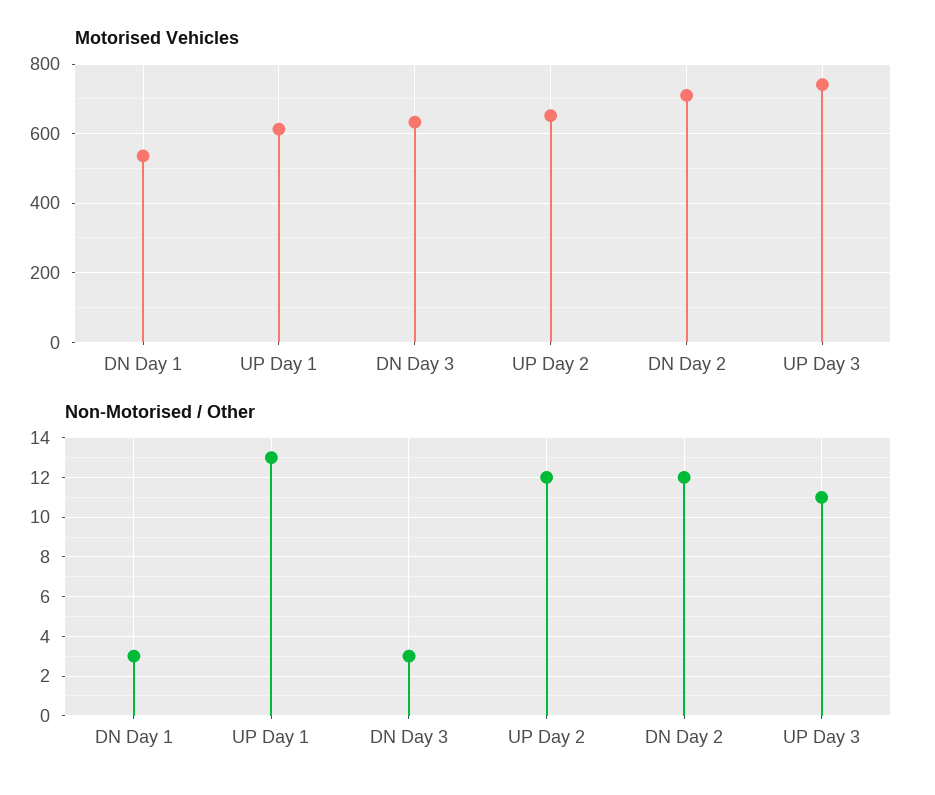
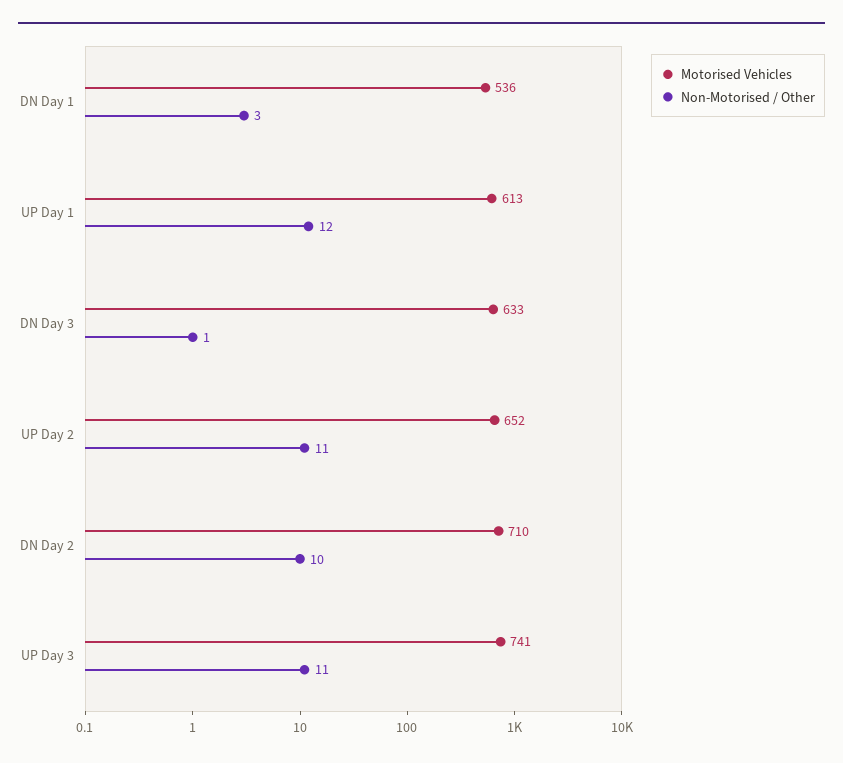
  {
    "Motorised Vehicles": {
      "DN Day 1": 536,
      "UP Day 1": 613,
      "DN Day 3": 633,
      "UP Day 2": 652,
      "DN Day 2": 710,
      "UP Day 3": 741
    },
    "Non-Motorised / Other": {
      "DN Day 1": 3,
-     "UP Day 1": 13,
+     "UP Day 1": 12,
-     "DN Day 3": 3,
+     "DN Day 3": 1,
-     "UP Day 2": 12,
+     "UP Day 2": 11,
-     "DN Day 2": 12,
+     "DN Day 2": 10,
      "UP Day 3": 11
    }
  }

